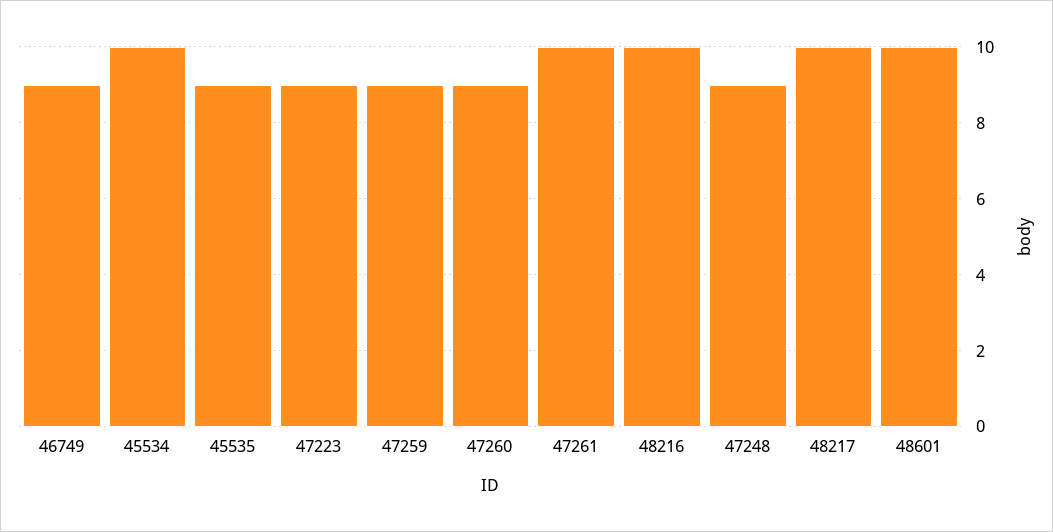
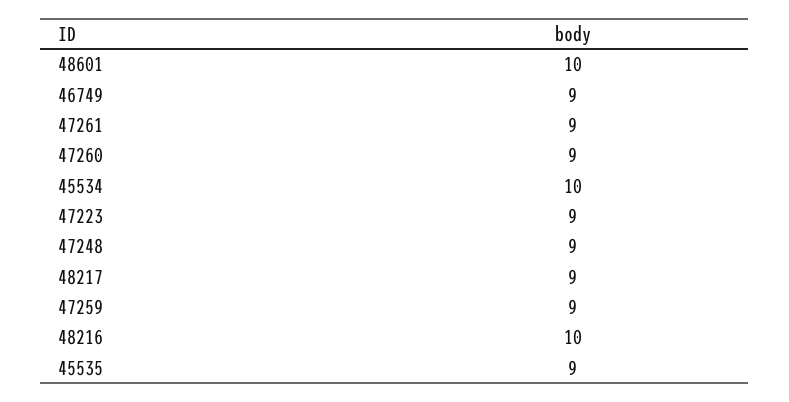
  {
    "46749": 9,
    "45534": 10,
    "45535": 9,
    "47223": 9,
    "47259": 9,
    "47260": 9,
-   "47261": 10,
+   "47261": 9,
    "48216": 10,
    "47248": 9,
-   "48217": 10,
+   "48217": 9,
    "48601": 10
  }

